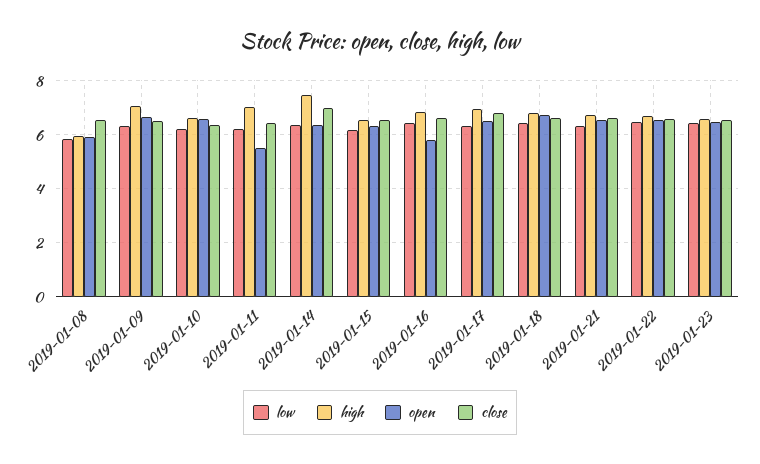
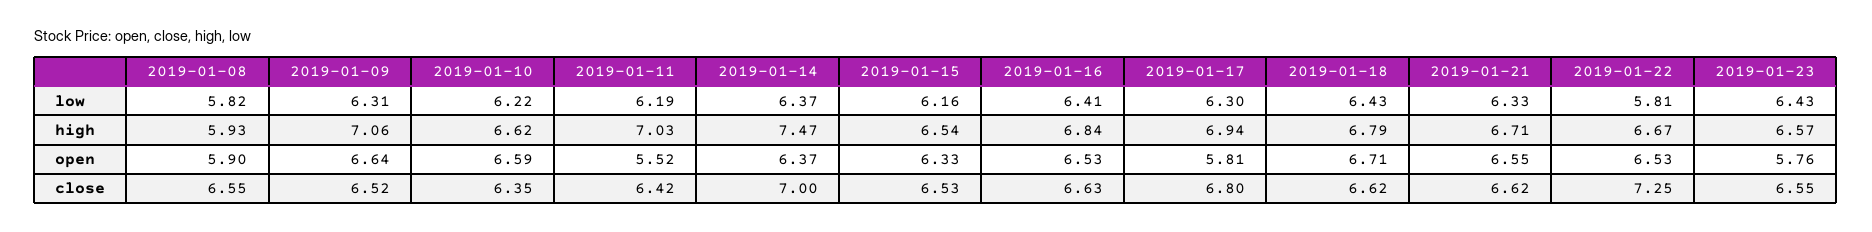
  {
    "low": {
      "2019-01-08": 5.82,
      "2019-01-09": 6.31,
      "2019-01-10": 6.22,
      "2019-01-11": 6.19,
      "2019-01-14": 6.37,
      "2019-01-15": 6.16,
      "2019-01-16": 6.41,
      "2019-01-17": 6.3,
      "2019-01-18": 6.43,
      "2019-01-21": 6.33,
-     "2019-01-22": 6.5,
+     "2019-01-22": 5.81,
      "2019-01-23": 6.43
    },
    "high": {
      "2019-01-08": 5.93,
      "2019-01-09": 7.06,
      "2019-01-10": 6.62,
      "2019-01-11": 7.03,
      "2019-01-14": 7.47,
      "2019-01-15": 6.54,
      "2019-01-16": 6.84,
      "2019-01-17": 6.94,
      "2019-01-18": 6.79,
      "2019-01-21": 6.71,
      "2019-01-22": 6.67,
      "2019-01-23": 6.57
    },
    "open": {
      "2019-01-08": 5.9,
      "2019-01-09": 6.64,
      "2019-01-10": 6.59,
      "2019-01-11": 5.52,
      "2019-01-14": 6.37,
      "2019-01-15": 6.33,
-     "2019-01-16": 5.75,
+     "2019-01-16": 6.53,
-     "2019-01-17": 6.5,
+     "2019-01-17": 5.81,
      "2019-01-18": 6.71,
      "2019-01-21": 6.55,
      "2019-01-22": 6.53,
-     "2019-01-23": 6.5
+     "2019-01-23": 5.76
    },
    "close": {
      "2019-01-08": 6.55,
      "2019-01-09": 6.52,
      "2019-01-10": 6.35,
      "2019-01-11": 6.42,
      "2019-01-14": 7,
      "2019-01-15": 6.53,
      "2019-01-16": 6.63,
      "2019-01-17": 6.8,
      "2019-01-18": 6.62,
      "2019-01-21": 6.62,
-     "2019-01-22": 6.5,
+     "2019-01-22": 7.25,
      "2019-01-23": 6.55
    }
  }

